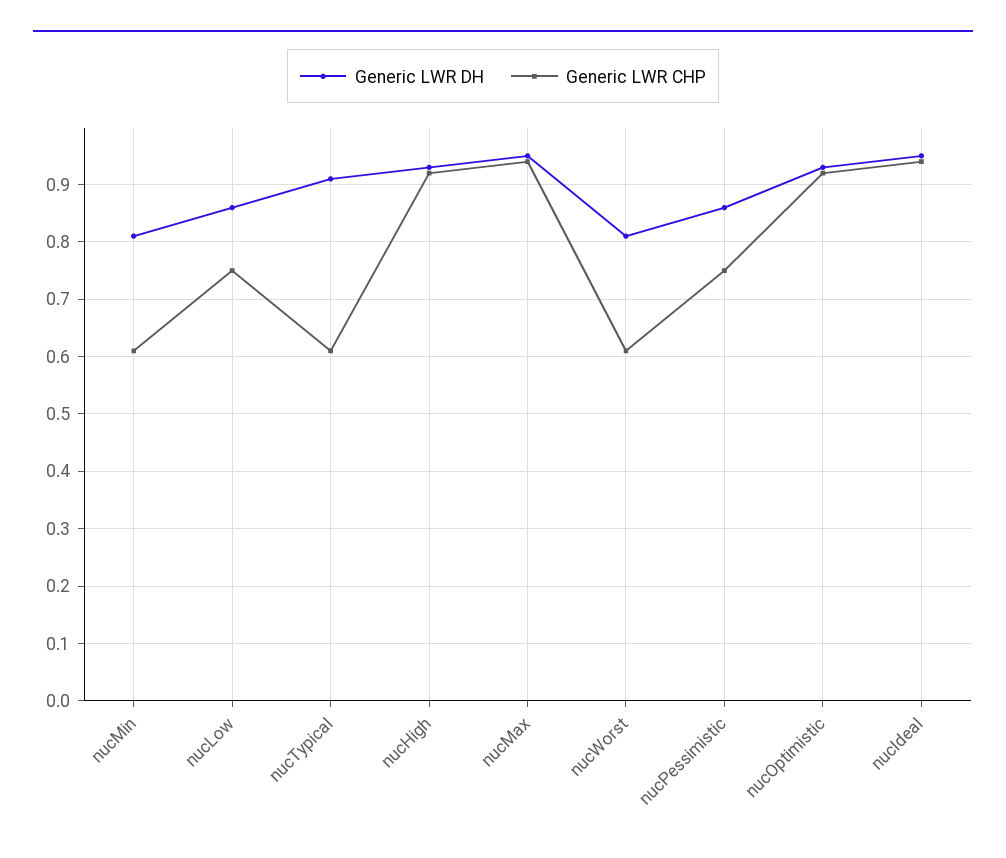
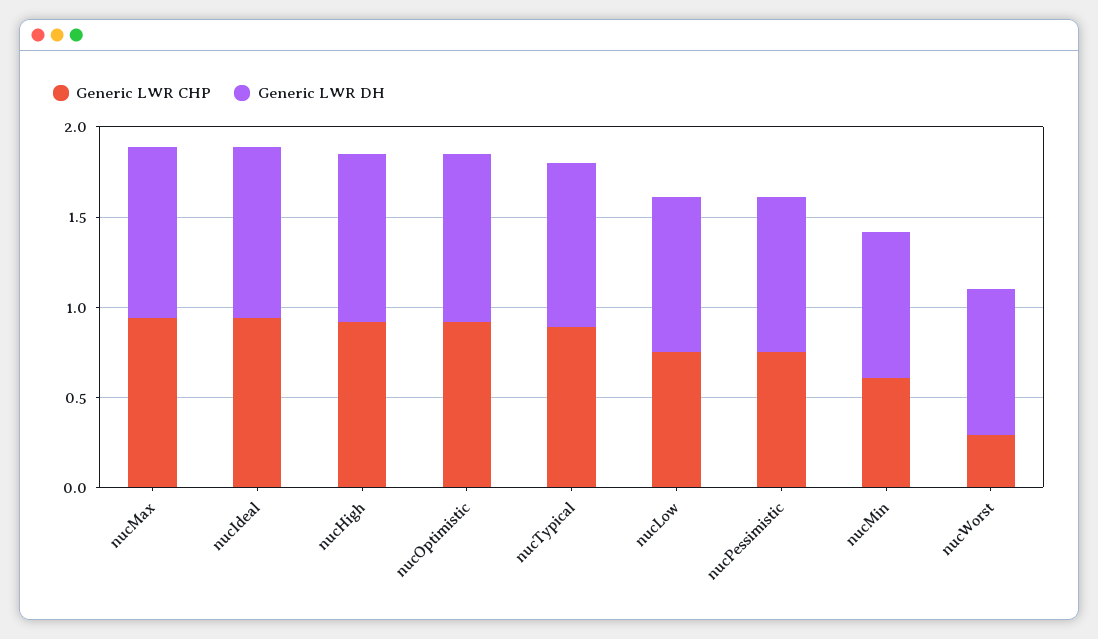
  {
    "Generic LWR DH": {
      "nucMin": 0.8,
      "nucLow": 0.85,
      "nucTypical": 0.9,
      "nucHigh": 0.95,
      "nucMax": 0.95,
      "nucWorst": 0.8,
      "nucPessimistic": 0.85,
      "nucOptimistic": 0.95,
      "nucIdeal": 0.95
    },
    "Generic LWR CHP": {
      "nucMin": 0.6,
      "nucLow": 0.75,
-     "nucTypical": 0.6,
+     "nucTypical": 0.9,
      "nucHigh": 0.9,
      "nucMax": 0.95,
-     "nucWorst": 0.6,
+     "nucWorst": 0.3,
      "nucPessimistic": 0.75,
      "nucOptimistic": 0.9,
      "nucIdeal": 0.95
    }
  }

